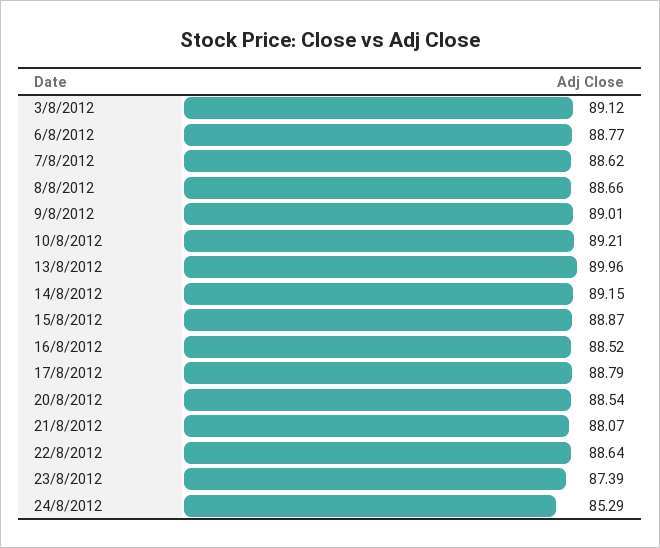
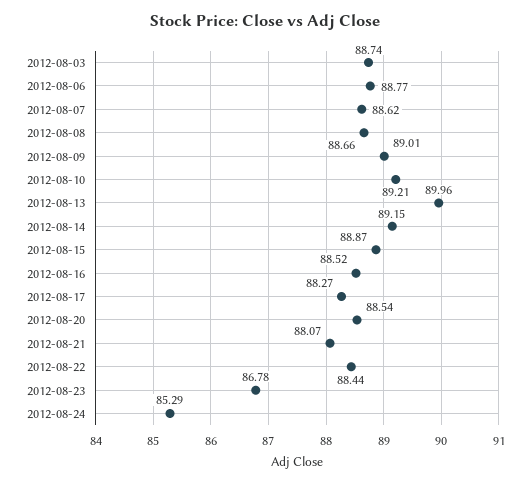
  {
-   "3/8/2012": 89.12,
+   "3/8/2012": 88.74,
    "6/8/2012": 88.77,
    "7/8/2012": 88.62,
    "8/8/2012": 88.66,
    "9/8/2012": 89.01,
    "10/8/2012": 89.21,
    "13/8/2012": 89.96,
    "14/8/2012": 89.15,
    "15/8/2012": 88.87,
    "16/8/2012": 88.52,
-   "17/8/2012": 88.79,
+   "17/8/2012": 88.27,
    "20/8/2012": 88.54,
    "21/8/2012": 88.07,
-   "22/8/2012": 88.64,
+   "22/8/2012": 88.44,
-   "23/8/2012": 87.39,
+   "23/8/2012": 86.78,
    "24/8/2012": 85.29
  }

